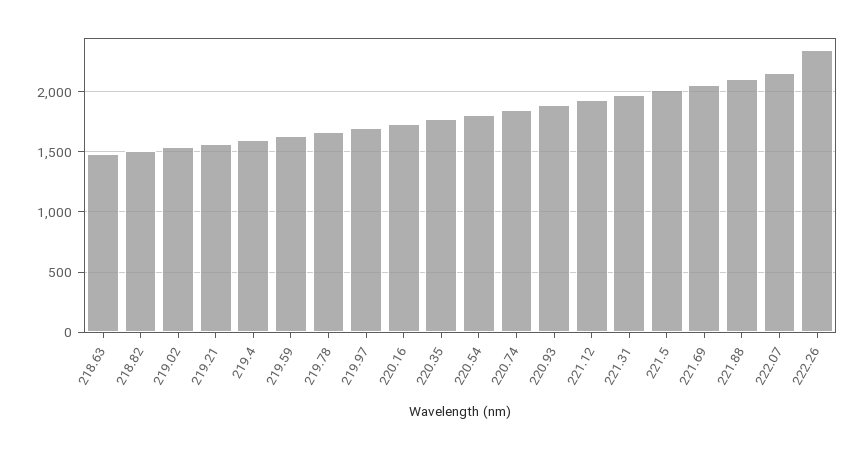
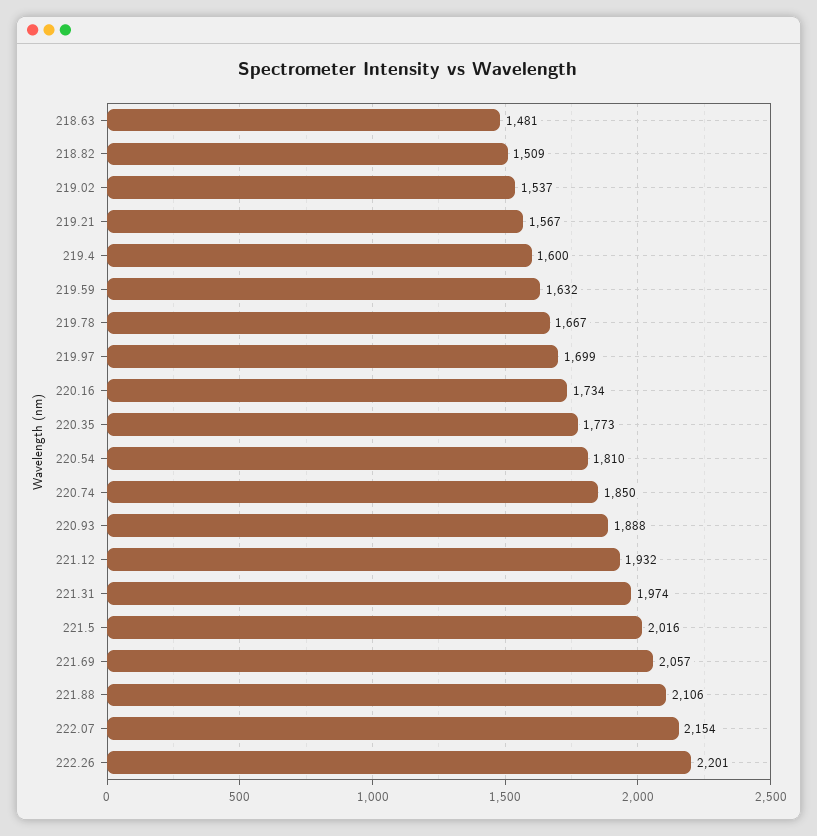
  {
    "218.63": 1481,
    "218.82": 1509,
    "219.02": 1537,
    "219.21": 1567,
    "219.4": 1600,
    "219.59": 1632,
    "219.78": 1667,
    "219.97": 1699,
    "220.16": 1734,
    "220.35": 1773,
    "220.54": 1810,
    "220.74": 1850,
    "220.93": 1888,
    "221.12": 1932,
    "221.31": 1974,
    "221.5": 2016,
    "221.69": 2057,
    "221.88": 2106,
    "222.07": 2154,
-   "222.26": 2350
+   "222.26": 2201
  }

